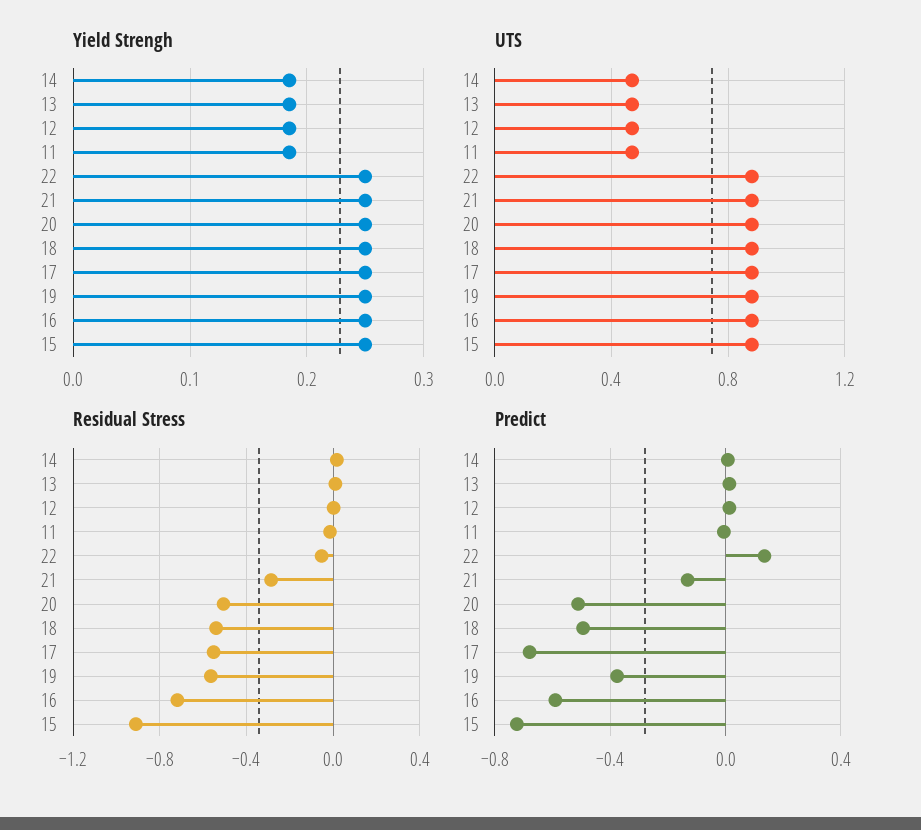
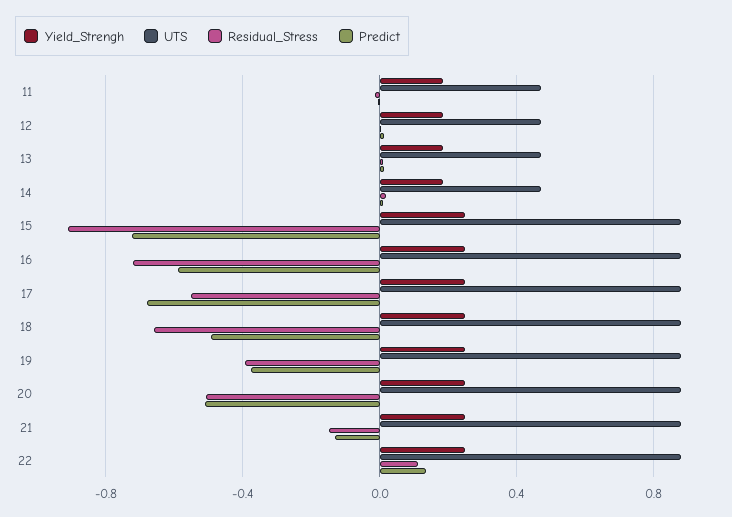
  {
    "Yield Strengh": {
      "14": 0.19,
      "13": 0.19,
      "12": 0.19,
      "11": 0.19,
      "22": 0.25,
      "21": 0.25,
      "20": 0.25,
      "18": 0.25,
      "17": 0.25,
      "19": 0.25,
      "16": 0.25,
      "15": 0.25
    },
    "UTS": {
      "14": 0.45,
      "13": 0.45,
      "12": 0.45,
      "11": 0.45,
      "22": 0.9,
      "21": 0.9,
      "20": 0.9,
      "18": 0.9,
      "17": 0.9,
      "19": 0.9,
      "16": 0.9,
      "15": 0.9
    },
    "Residual Stress": {
      "14": 0,
      "13": 0,
      "12": 0,
      "11": 0,
-     "22": -0.05,
+     "22": 0.1,
-     "21": -0.3,
+     "21": -0.15,
      "20": -0.5,
-     "18": -0.55,
+     "18": -0.65,
      "17": -0.55,
-     "19": -0.55,
+     "19": -0.4,
      "16": -0.7,
      "15": -0.9
    },
    "Predict": {
      "14": 0,
      "13": 0,
      "12": 0,
      "11": 0,
      "22": 0.15,
      "21": -0.15,
      "20": -0.5,
      "18": -0.5,
      "17": -0.7,
      "19": -0.4,
      "16": -0.6,
      "15": -0.7
    }
  }

